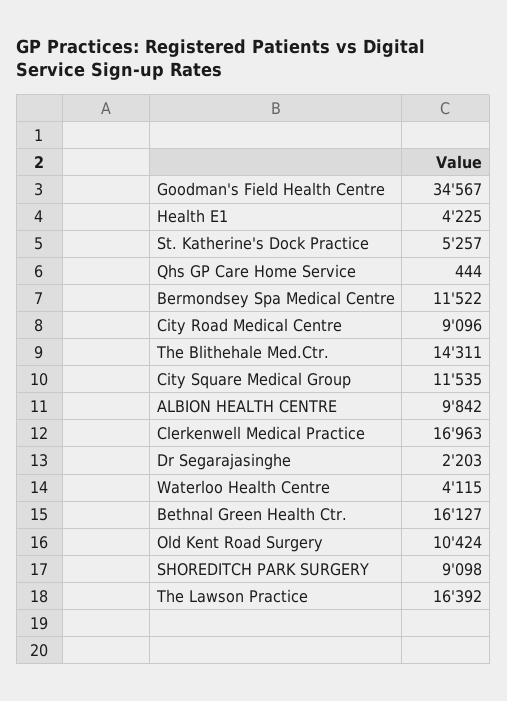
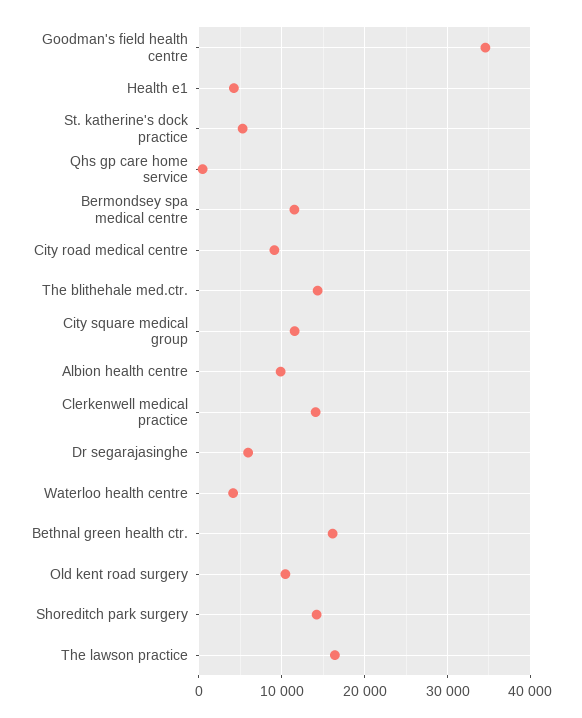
  {
    "Goodman's Field Health Centre": 34567,
    "Health E1": 4225,
    "St. Katherine's Dock Practice": 5257,
    "Qhs GP Care Home Service": 444,
    "Bermondsey Spa Medical Centre": 11522,
    "City Road Medical Centre": 9096,
    "The Blithehale Med.Ctr.": 14311,
    "City Square Medical Group": 11535,
    "ALBION HEALTH CENTRE": 9842,
-   "Clerkenwell Medical Practice": 16963,
+   "Clerkenwell Medical Practice": 14000,
-   "Dr Segarajasinghe": 2203,
+   "Dr Segarajasinghe": 6000,
    "Waterloo Health Centre": 4115,
    "Bethnal Green Health Ctr.": 16127,
    "Old Kent Road Surgery": 10424,
-   "SHOREDITCH PARK SURGERY": 9098,
+   "SHOREDITCH PARK SURGERY": 14000,
    "The Lawson Practice": 16392
  }

